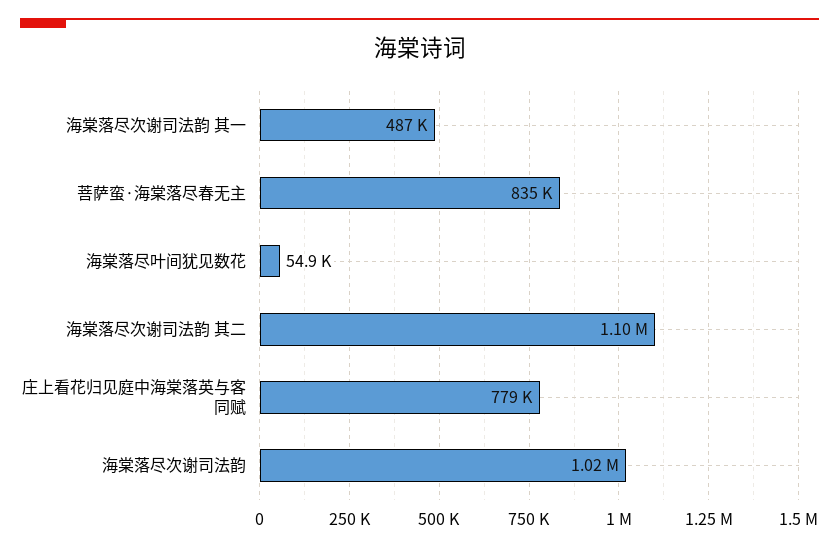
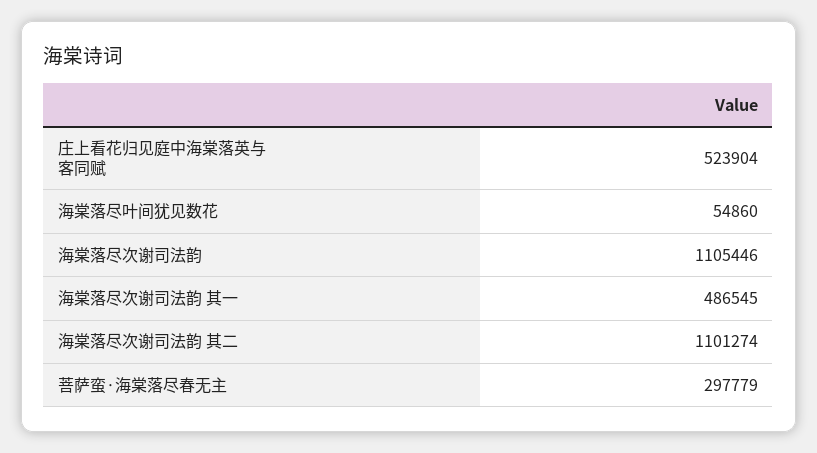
  {
    "海棠落尽次谢司法韵 其一": 486545,
-   "菩萨蛮·海棠落尽春无主": 835000,
+   "菩萨蛮·海棠落尽春无主": 297779,
    "海棠落尽叶间犹见数花": 54860,
    "海棠落尽次谢司法韵 其二": 1101274,
-   "庄上看花归见庭中海棠落英与客同赋": 779000,
+   "庄上看花归见庭中海棠落英与客同赋": 523904,
-   "海棠落尽次谢司法韵": 1020000
+   "海棠落尽次谢司法韵": 1105446
  }

